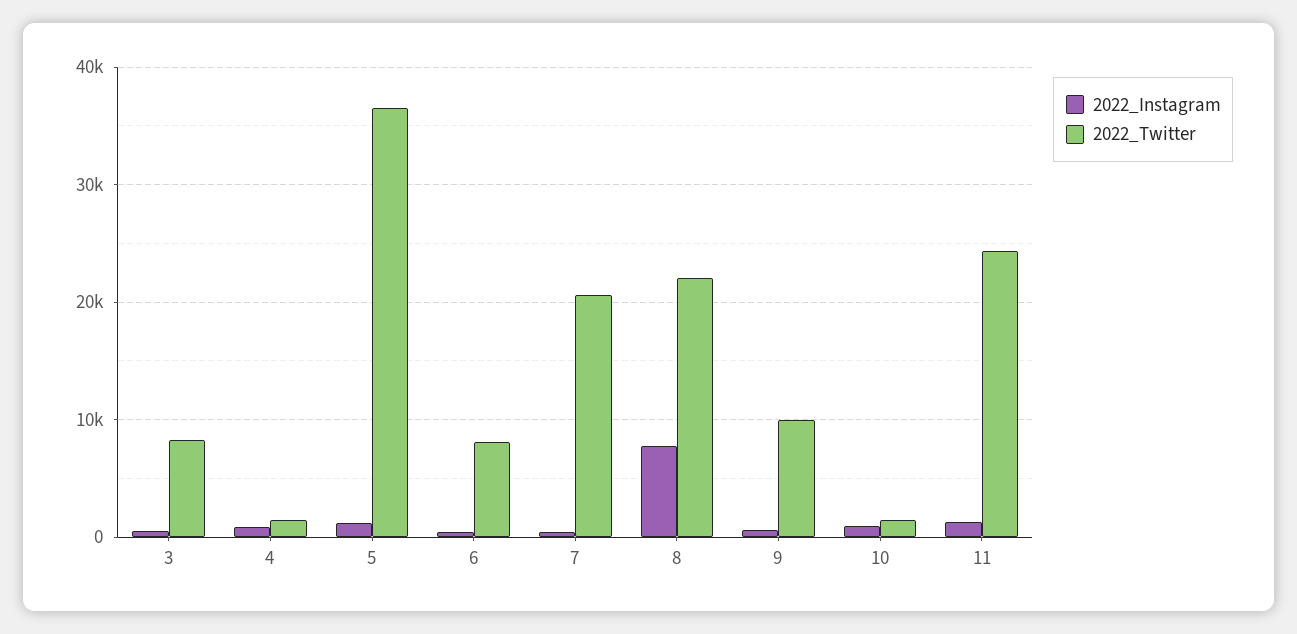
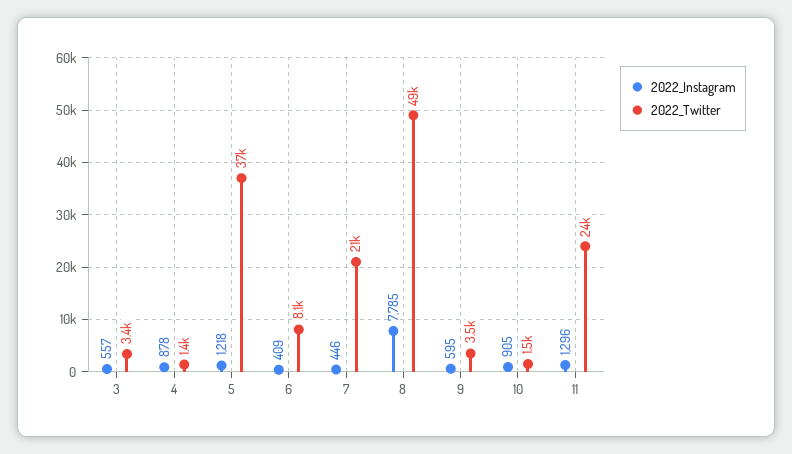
  {
    "2022_Instagram": {
      "3": 557,
      "4": 878,
      "5": 1218,
      "6": 409,
      "7": 446,
      "8": 7785,
      "9": 595,
      "10": 905,
      "11": 1296
    },
    "2022_Twitter": {
-     "3": 8000,
+     "3": 3400,
      "4": 1400,
      "5": 37000,
      "6": 8100,
      "7": 21000,
-     "8": 22000,
+     "8": 49000,
-     "9": 10000,
+     "9": 3500,
      "10": 1500,
      "11": 24000
    }
  }

